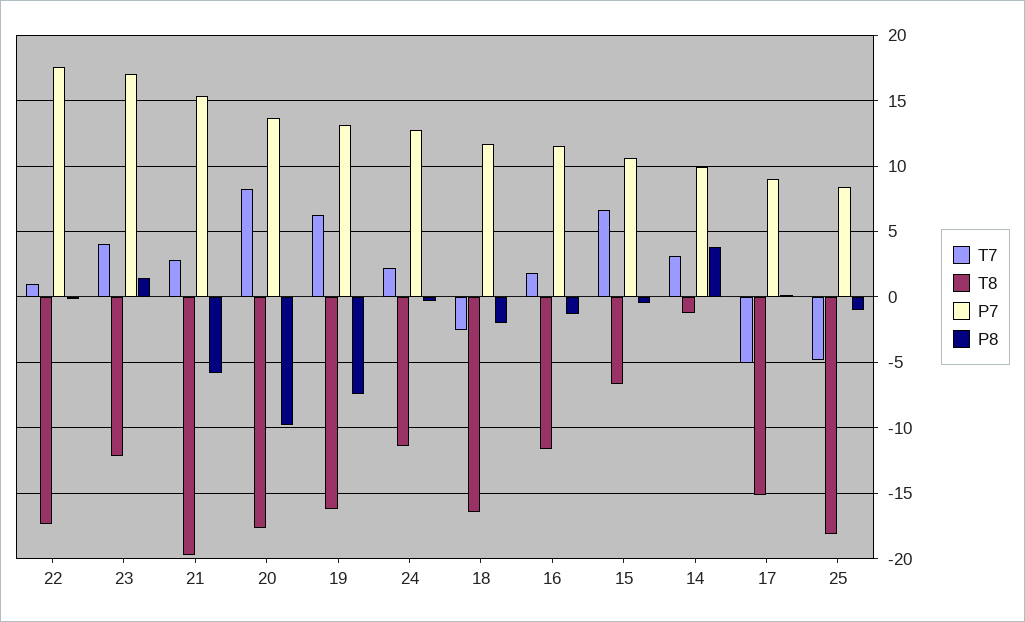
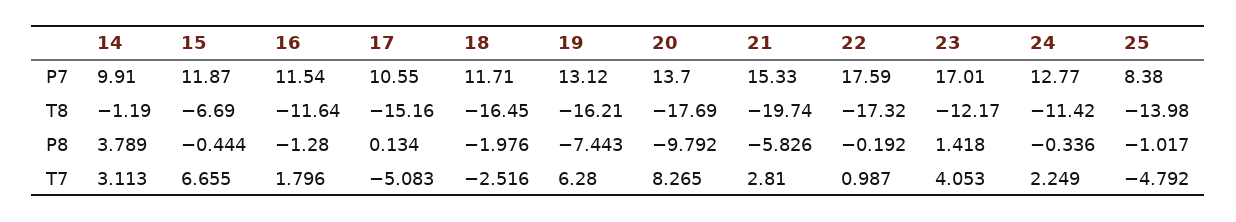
  {
    "T7": {
      "22": 0.987,
      "23": 4.053,
      "21": 2.81,
      "20": 8.265,
      "19": 6.28,
      "24": 2.249,
      "18": -2.516,
      "16": 1.796,
      "15": 6.655,
      "14": 3.113,
      "17": -5.083,
      "25": -4.792
    },
    "T8": {
      "22": -17.32,
      "23": -12.17,
      "21": -19.74,
      "20": -17.69,
      "19": -16.21,
      "24": -11.42,
      "18": -16.45,
      "16": -11.64,
      "15": -6.69,
      "14": -1.19,
      "17": -15.16,
-     "25": -18
+     "25": -13.98
    },
    "P7": {
      "22": 17.59,
      "23": 17.01,
      "21": 15.33,
      "20": 13.7,
      "19": 13.12,
      "24": 12.77,
      "18": 11.71,
      "16": 11.54,
-     "15": 10.5,
+     "15": 11.87,
      "14": 9.91,
-     "17": 9,
+     "17": 10.55,
      "25": 8.38
    },
    "P8": {
      "22": -0.192,
      "23": 1.418,
      "21": -5.826,
      "20": -9.792,
      "19": -7.443,
      "24": -0.336,
      "18": -1.976,
      "16": -1.28,
      "15": -0.444,
      "14": 3.789,
      "17": 0.134,
      "25": -1.017
    }
  }

